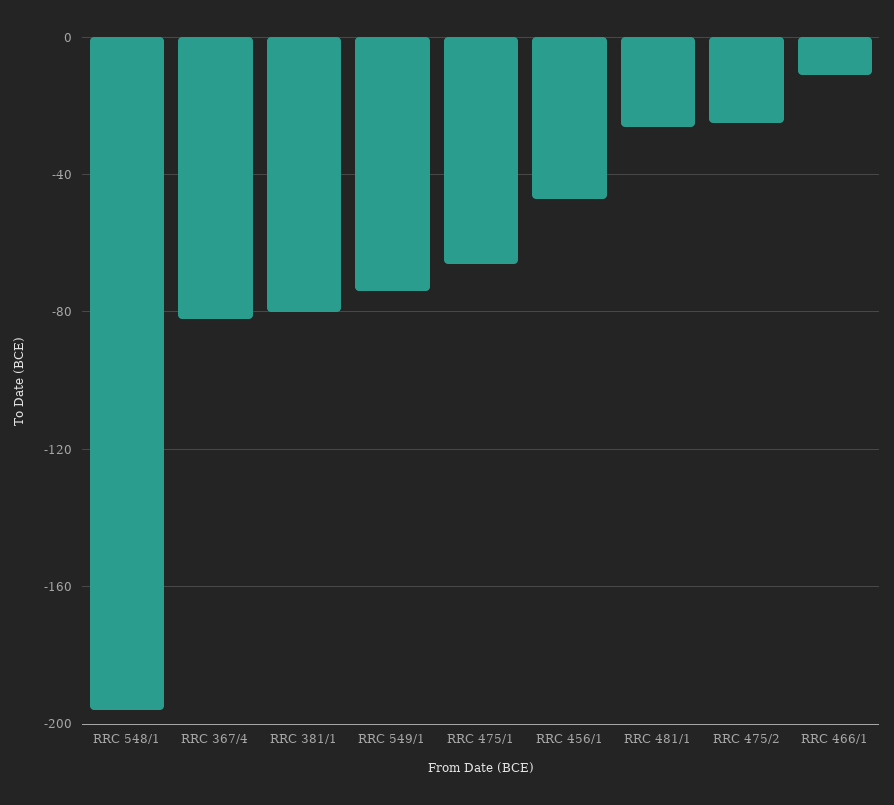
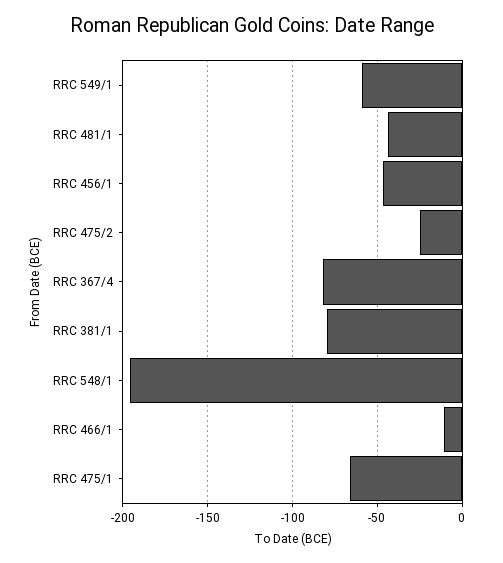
  {
    "RRC 548/1": -195,
    "RRC 367/4": -80,
    "RRC 381/1": -80,
-   "RRC 549/1": -75,
+   "RRC 549/1": -60,
    "RRC 475/1": -65,
    "RRC 456/1": -45,
-   "RRC 481/1": -25,
+   "RRC 481/1": -45,
    "RRC 475/2": -25,
    "RRC 466/1": -10
  }

